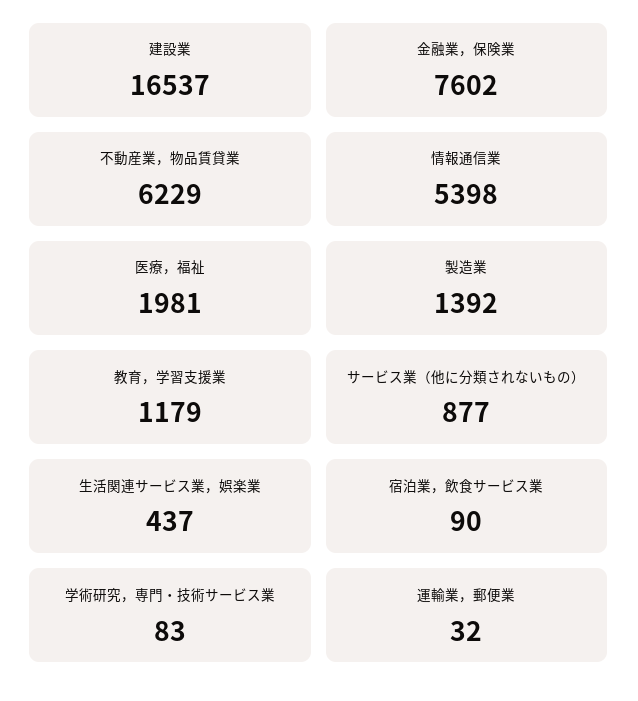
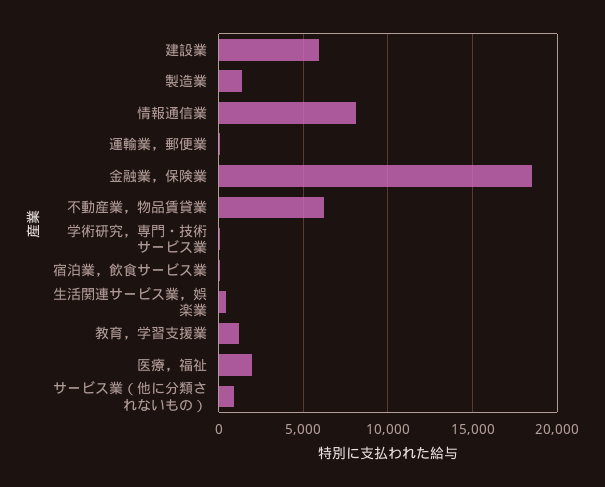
  {
-   "建設業": 16537,
+   "建設業": 6000,
-   "金融業，保険業": 7602,
+   "金融業，保険業": 18500,
    "不動産業，物品賃貸業": 6229,
-   "情報通信業": 5398,
+   "情報通信業": 8000,
    "医療，福祉": 1981,
    "製造業": 1392,
    "教育，学習支援業": 1179,
    "サービス業（他に分類されないもの）": 877,
    "生活関連サービス業，娯楽業": 437,
    "宿泊業，飲食サービス業": 90,
    "学術研究，専門・技術サービス業": 83,
    "運輸業，郵便業": 32
  }

